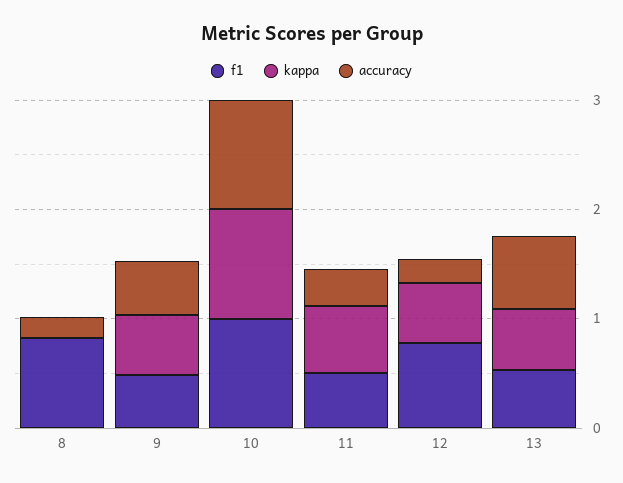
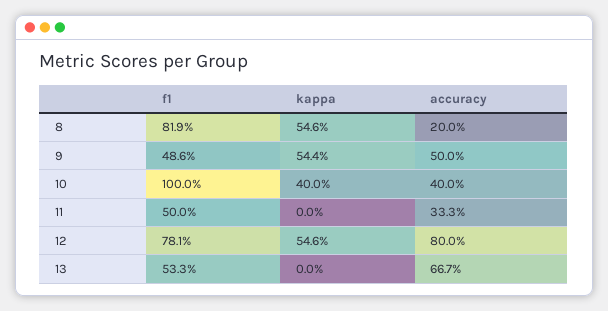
  {
    "f1": {
      "8": 0.819,
      "9": 0.486,
      "10": 1,
      "11": 0.5,
      "12": 0.781,
      "13": 0.533
    },
    "kappa": {
-     "8": 0,
+     "8": 0.546,
      "9": 0.544,
-     "10": 1,
+     "10": 0.4,
-     "11": 0.6,
+     "11": 0,
      "12": 0.546,
-     "13": 0.6
+     "13": 0
    },
    "accuracy": {
      "8": 0.2,
      "9": 0.5,
-     "10": 1,
+     "10": 0.4,
      "11": 0.333,
-     "12": 0.2,
+     "12": 0.8,
      "13": 0.667
    }
  }

